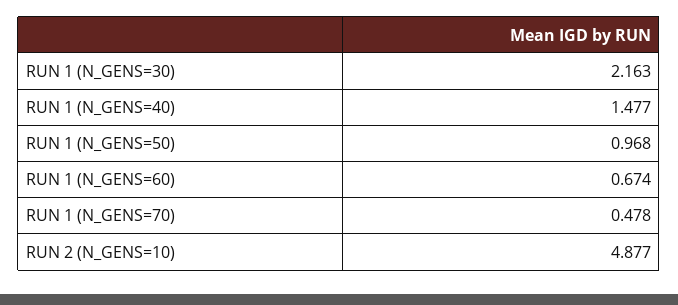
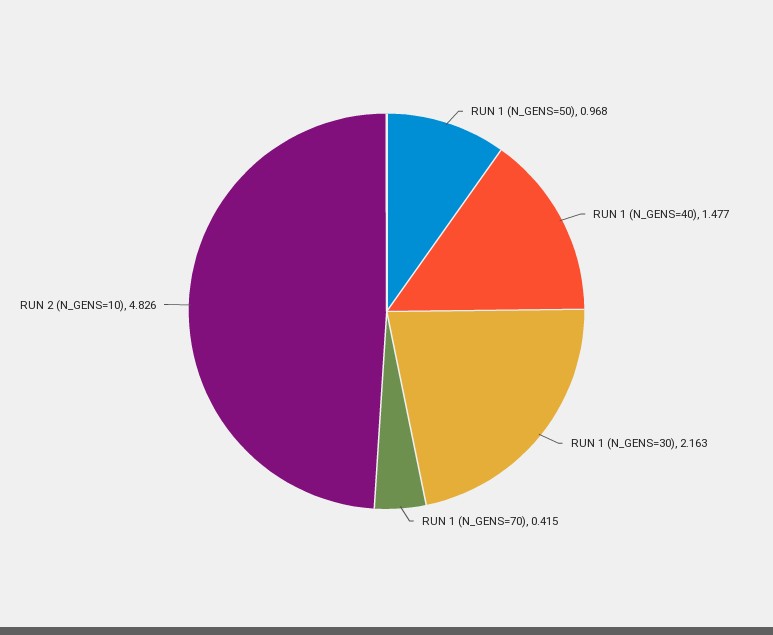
  {
    "RUN 1 (N_GENS=30)": 2.163,
    "RUN 1 (N_GENS=40)": 1.477,
    "RUN 1 (N_GENS=50)": 0.968,
-   "RUN 1 (N_GENS=60)": 0.674,
-   "RUN 1 (N_GENS=70)": 0.478,
+   "RUN 1 (N_GENS=70)": 0.415,
-   "RUN 2 (N_GENS=10)": 4.877
+   "RUN 2 (N_GENS=10)": 4.826
  }

